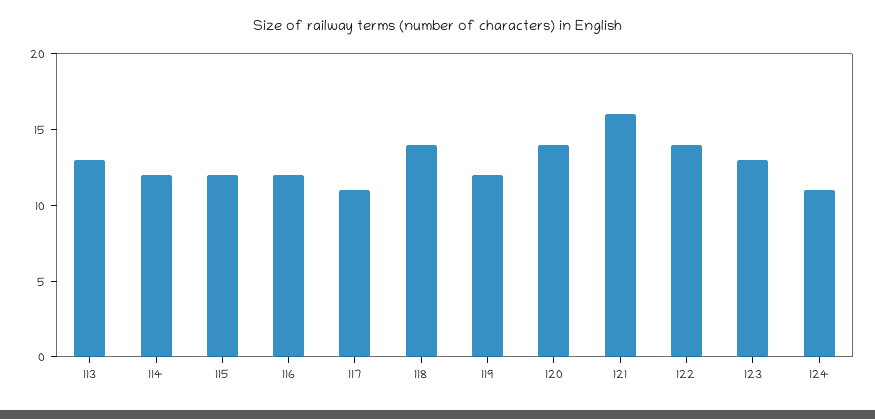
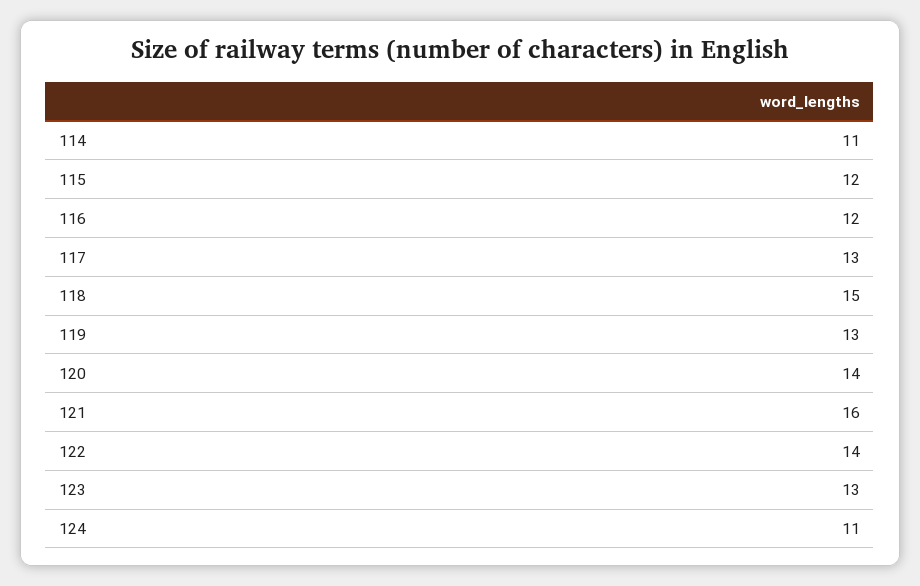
  {
-   "113": 13,
-   "114": 12,
+   "114": 11,
    "115": 12,
    "116": 12,
-   "117": 11,
+   "117": 13,
-   "118": 14,
+   "118": 15,
-   "119": 12,
+   "119": 13,
    "120": 14,
    "121": 16,
    "122": 14,
    "123": 13,
    "124": 11
  }

